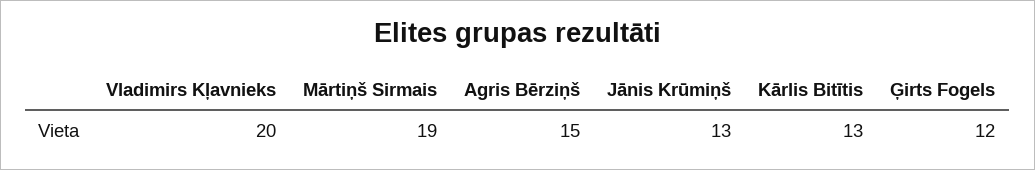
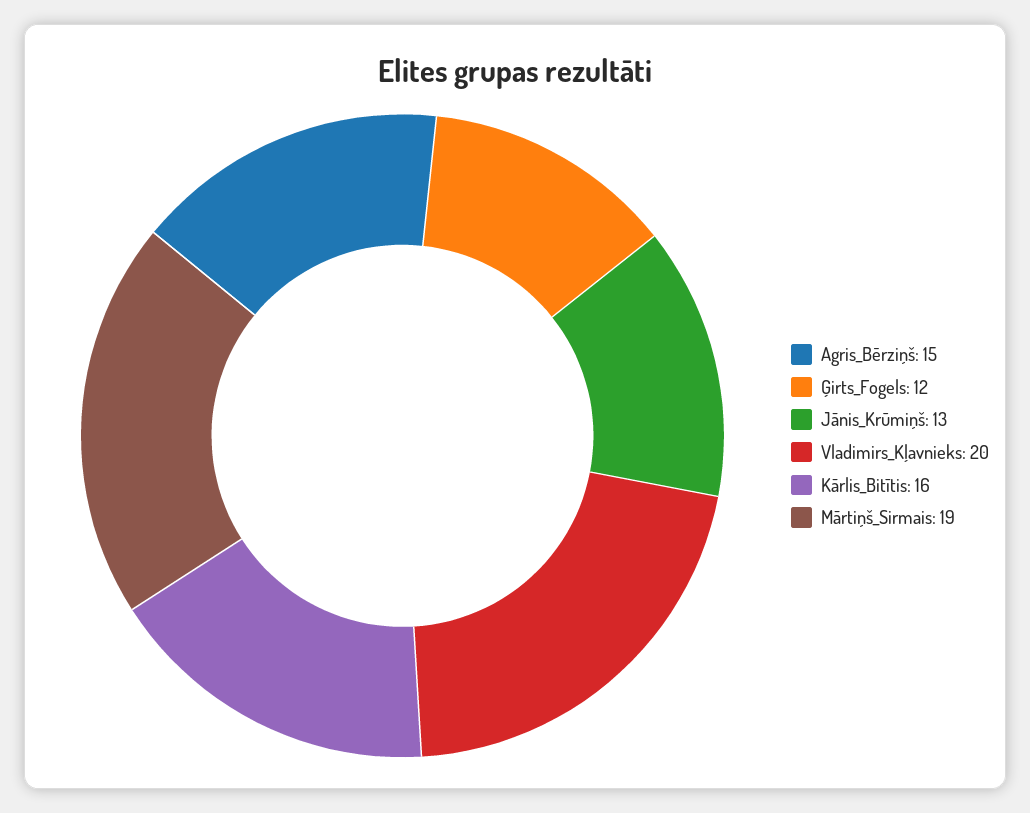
  {
    "Vladimirs Kļavnieks": 20,
    "Mārtiņš Sirmais": 19,
    "Agris Bērziņš": 15,
    "Jānis Krūmiņš": 13,
-   "Kārlis Bitītis": 13,
+   "Kārlis Bitītis": 16,
    "Ģirts Fogels": 12
  }

